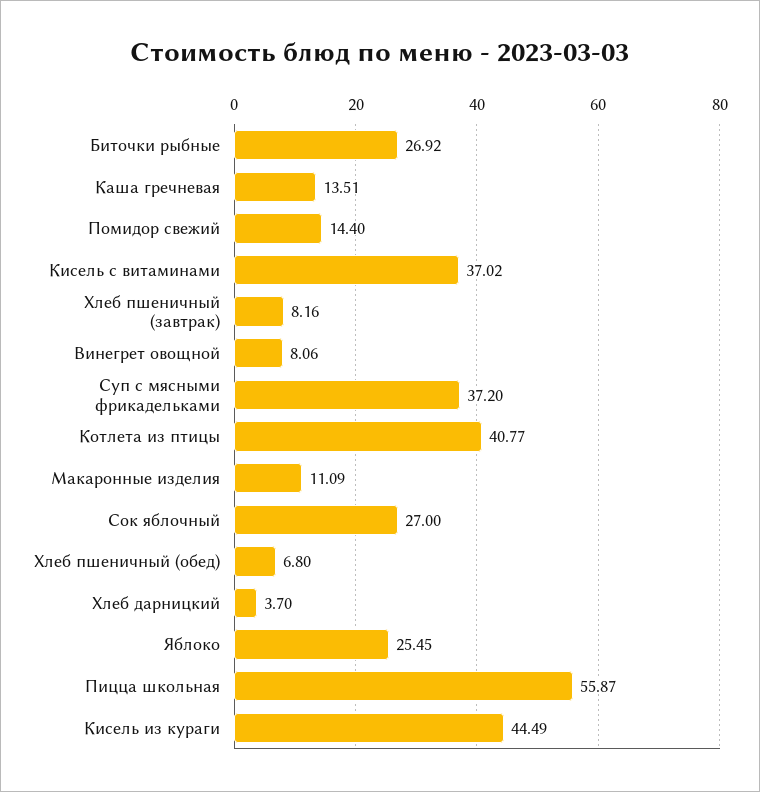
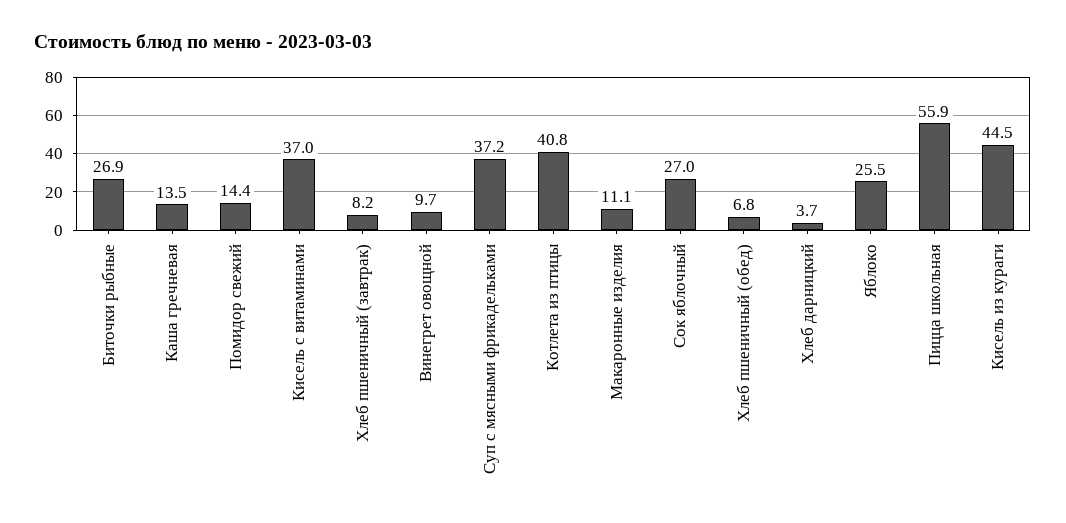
  {
    "Биточки рыбные": 26.92,
    "Каша гречневая": 13.51,
    "Помидор свежий": 14.4,
    "Кисель с витаминами": 37.02,
    "Хлеб пшеничный (завтрак)": 8.16,
-   "Винегрет овощной": 8.06,
+   "Винегрет овощной": 9.7,
    "Суп с мясными фрикадельками": 37.2,
    "Котлета из птицы": 40.77,
    "Макаронные изделия": 11.09,
    "Сок яблочный": 27,
    "Хлеб пшеничный (обед)": 6.8,
    "Хлеб дарницкий": 3.7,
    "Яблоко": 25.45,
    "Пицца школьная": 55.87,
    "Кисель из кураги": 44.49
  }

